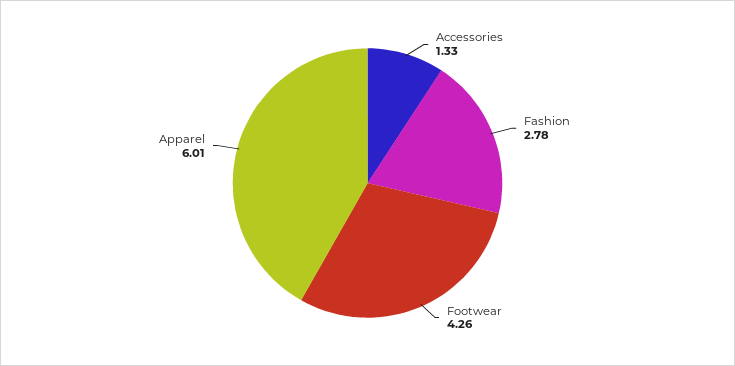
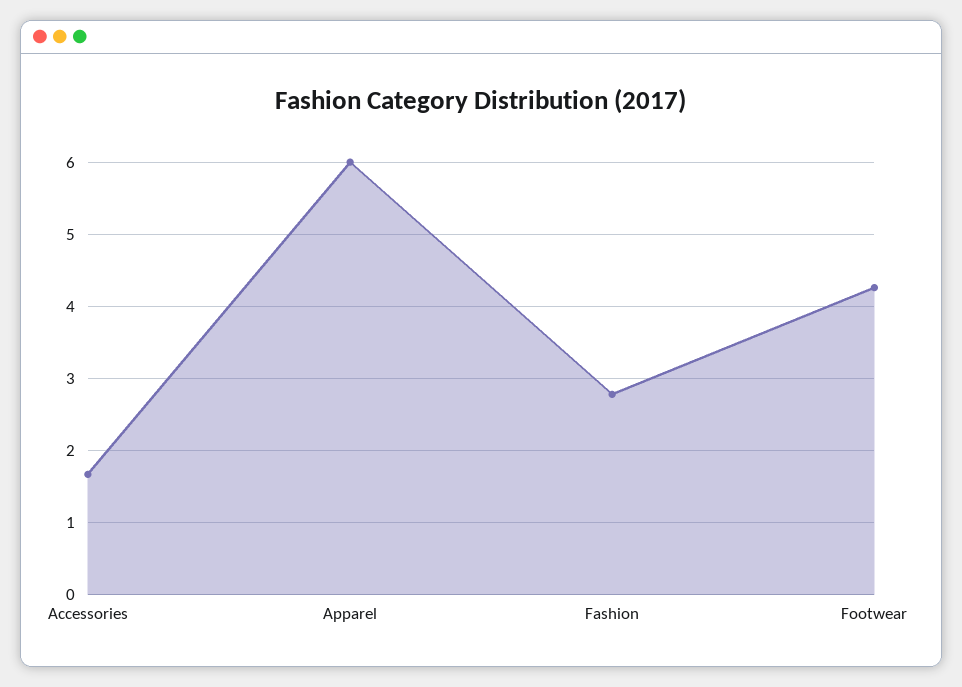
  {
-   "Accessories": 1.33,
+   "Accessories": 1.7,
    "Fashion": 2.78,
    "Footwear": 4.26,
    "Apparel": 6.01
  }

